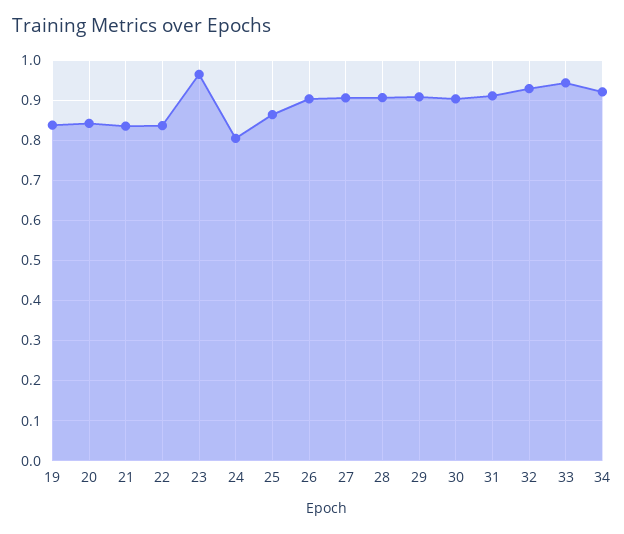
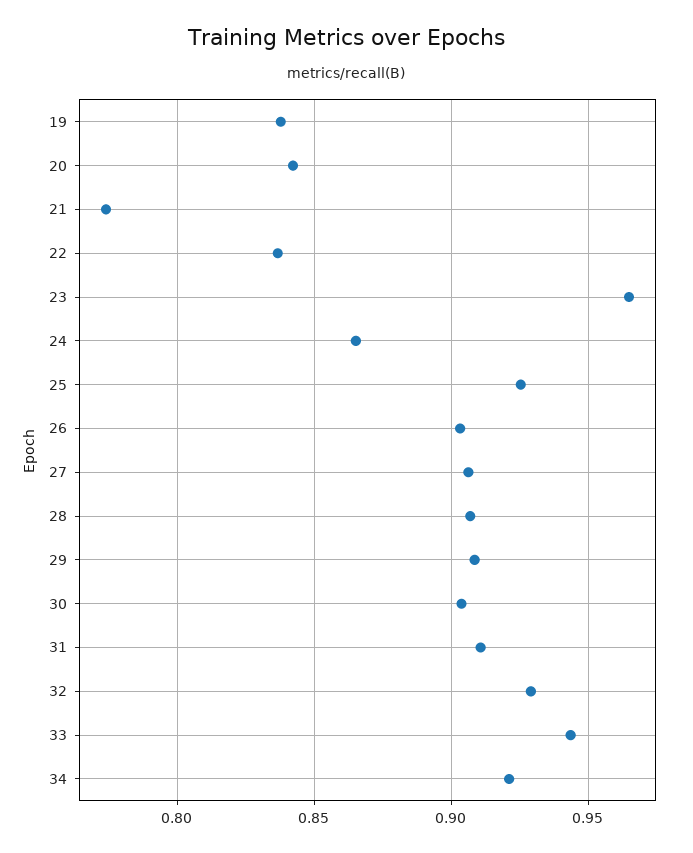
  {
    "19": 0.84,
    "20": 0.84,
-   "21": 0.84,
+   "21": 0.775,
    "22": 0.835,
    "23": 0.965,
-   "24": 0.8,
+   "24": 0.865,
-   "25": 0.86,
+   "25": 0.925,
    "26": 0.905,
    "27": 0.905,
    "28": 0.905,
    "29": 0.91,
    "30": 0.905,
    "31": 0.91,
    "32": 0.93,
    "33": 0.945,
    "34": 0.92
  }

